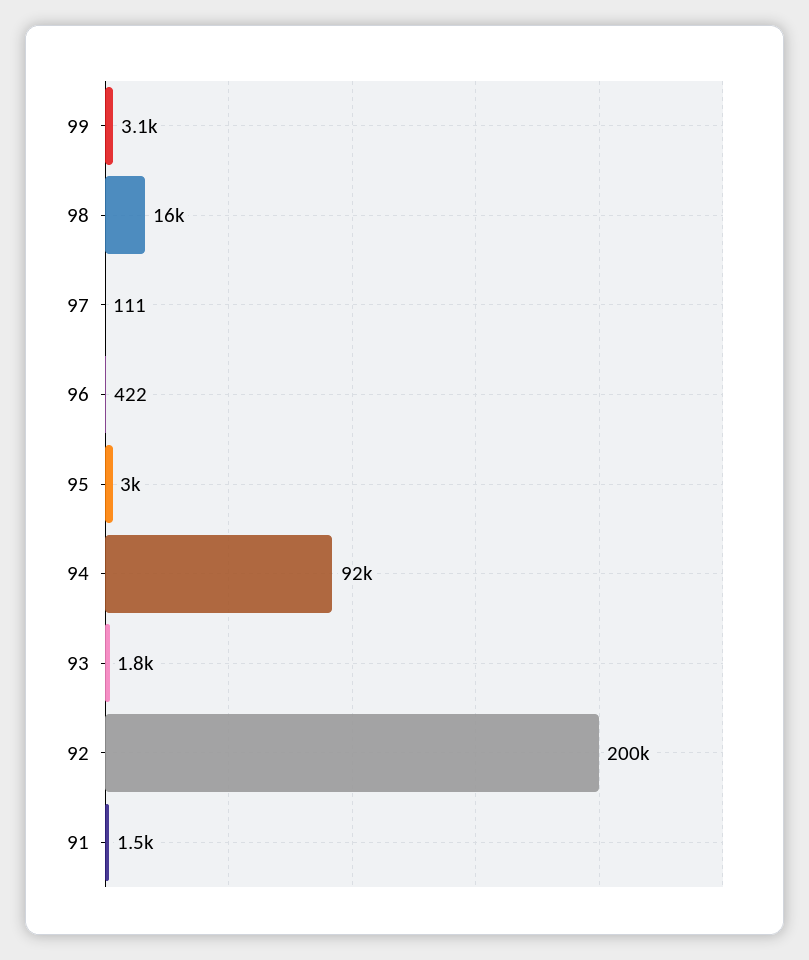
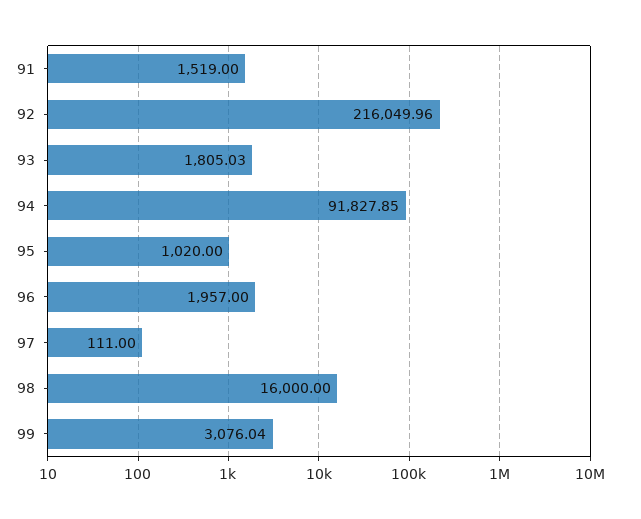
  {
    "99": 3076.04,
    "98": 16000,
    "97": 111,
-   "96": 422,
+   "96": 1957,
-   "95": 3000,
+   "95": 1020,
    "94": 91827.85,
    "93": 1805.03,
-   "92": 200000,
+   "92": 216049.96,
    "91": 1519
  }

